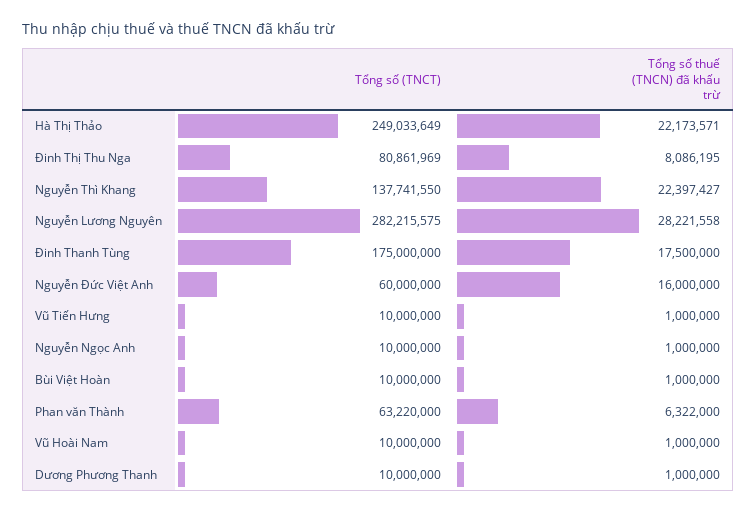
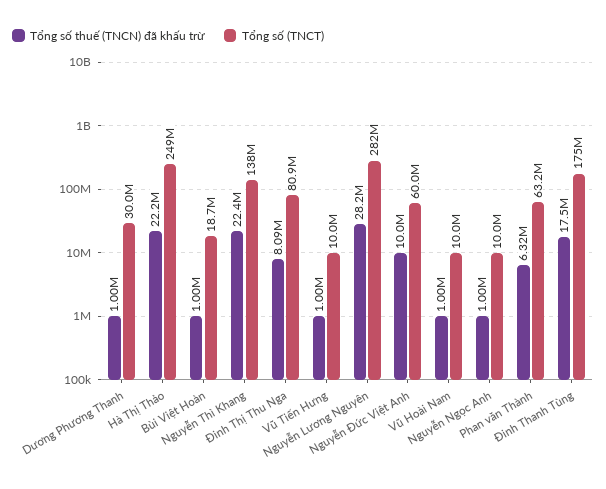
  {
    "Tổng số (TNCT)": {
      "Hà Thị Thảo": 249033649,
      "Đinh Thị Thu Nga": 80861969,
      "Nguyễn Thì Khang": 137741550,
      "Nguyễn Lương Nguyên": 282215575,
      "Đinh Thanh Tùng": 175000000,
      "Nguyễn Đức Việt Anh": 60000000,
      "Vũ Tiến Hưng": 10000000,
      "Nguyễn Ngọc Anh": 10000000,
-     "Bùi Việt Hoàn": 10000000,
+     "Bùi Việt Hoàn": 18700000,
      "Phan văn Thành": 63220000,
      "Vũ Hoài Nam": 10000000,
-     "Dương Phương Thanh": 10000000
+     "Dương Phương Thanh": 30000000
    },
    "Tổng số thuế (TNCN) đã khấu trừ": {
      "Hà Thị Thảo": 22173571,
      "Đinh Thị Thu Nga": 8086195,
      "Nguyễn Thì Khang": 22397427,
      "Nguyễn Lương Nguyên": 28221558,
      "Đinh Thanh Tùng": 17500000,
-     "Nguyễn Đức Việt Anh": 16000000,
+     "Nguyễn Đức Việt Anh": 10000000,
      "Vũ Tiến Hưng": 1000000,
      "Nguyễn Ngọc Anh": 1000000,
      "Bùi Việt Hoàn": 1000000,
      "Phan văn Thành": 6322000,
      "Vũ Hoài Nam": 1000000,
      "Dương Phương Thanh": 1000000
    }
  }

